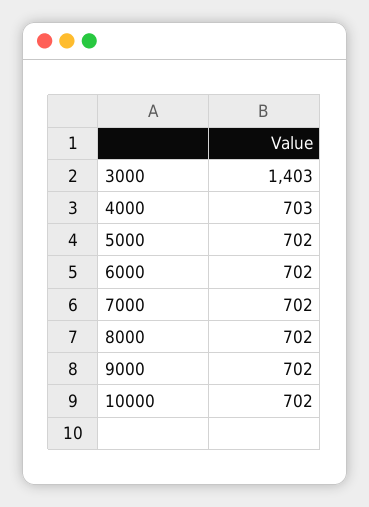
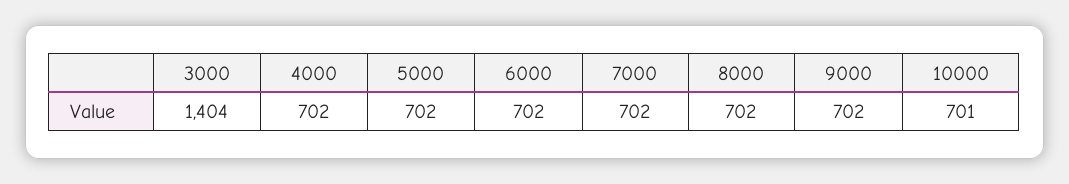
  {
-   "3000": 1403,
+   "3000": 1404,
-   "4000": 703,
+   "4000": 702,
    "5000": 702,
    "6000": 702,
    "7000": 702,
    "8000": 702,
    "9000": 702,
-   "10000": 702
+   "10000": 701
  }

